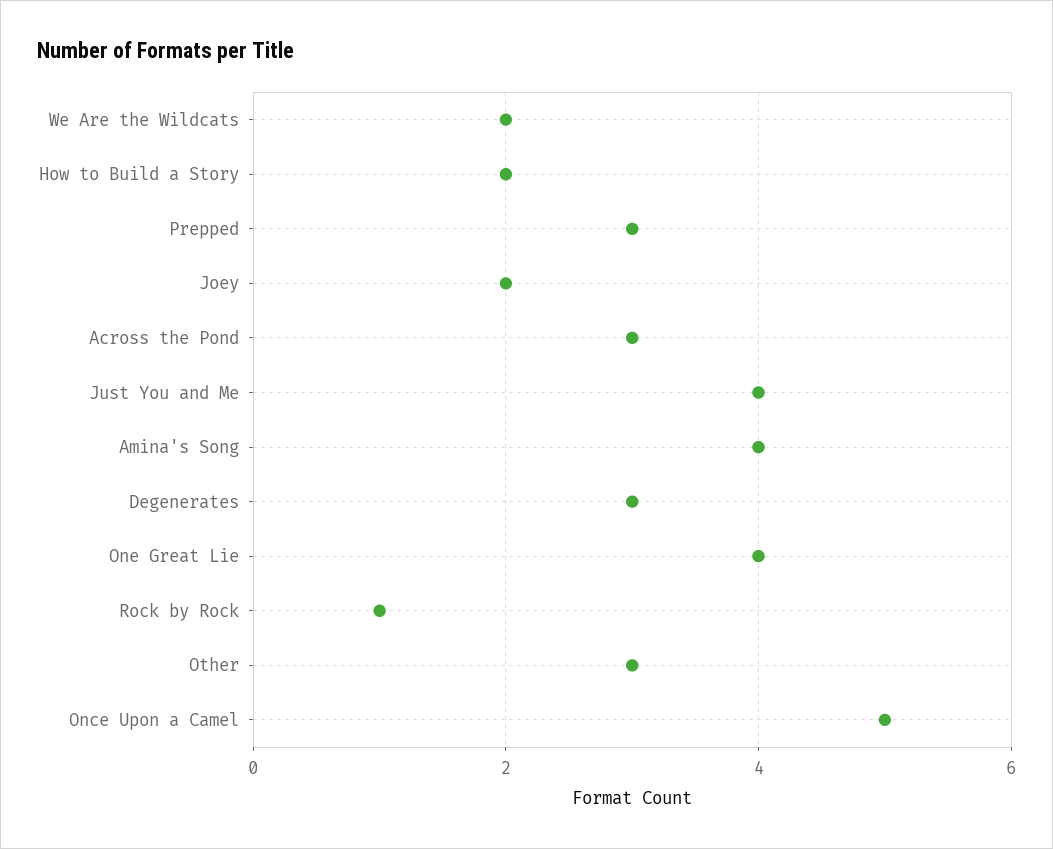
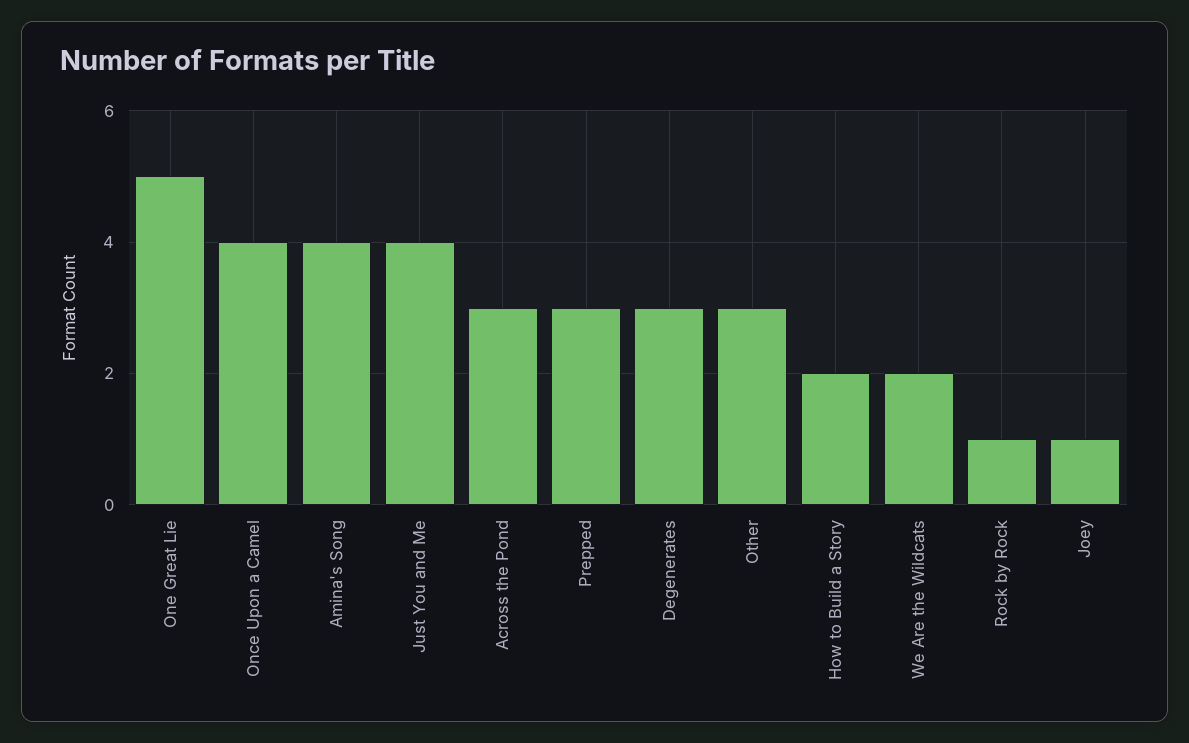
  {
    "We Are the Wildcats": 2,
    "How to Build a Story": 2,
    "Prepped": 3,
-   "Joey": 2,
+   "Joey": 1,
    "Across the Pond": 3,
    "Just You and Me": 4,
    "Amina's Song": 4,
    "Degenerates": 3,
-   "One Great Lie": 4,
+   "One Great Lie": 5,
    "Rock by Rock": 1,
    "Other": 3,
-   "Once Upon a Camel": 5
+   "Once Upon a Camel": 4
  }

